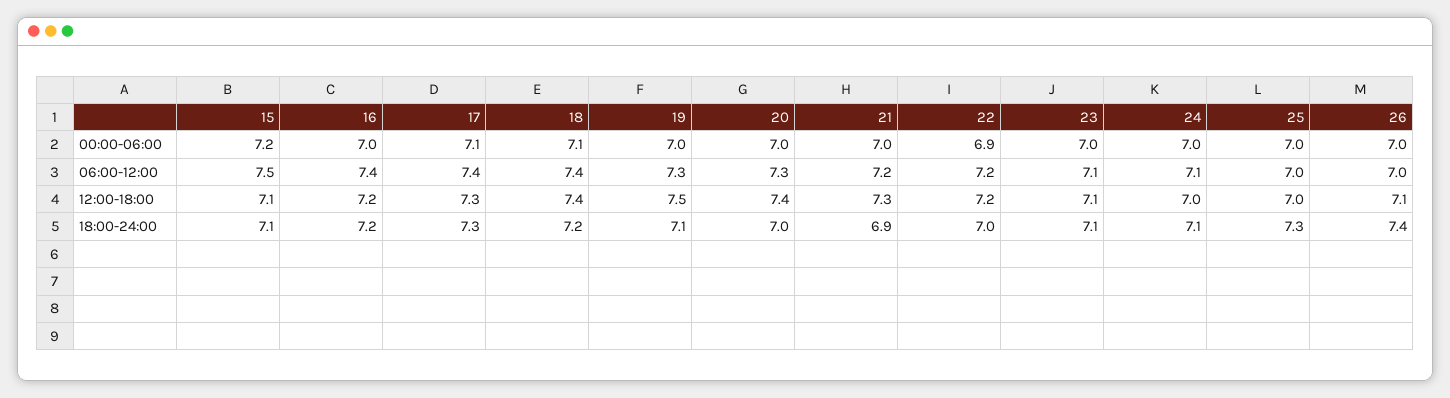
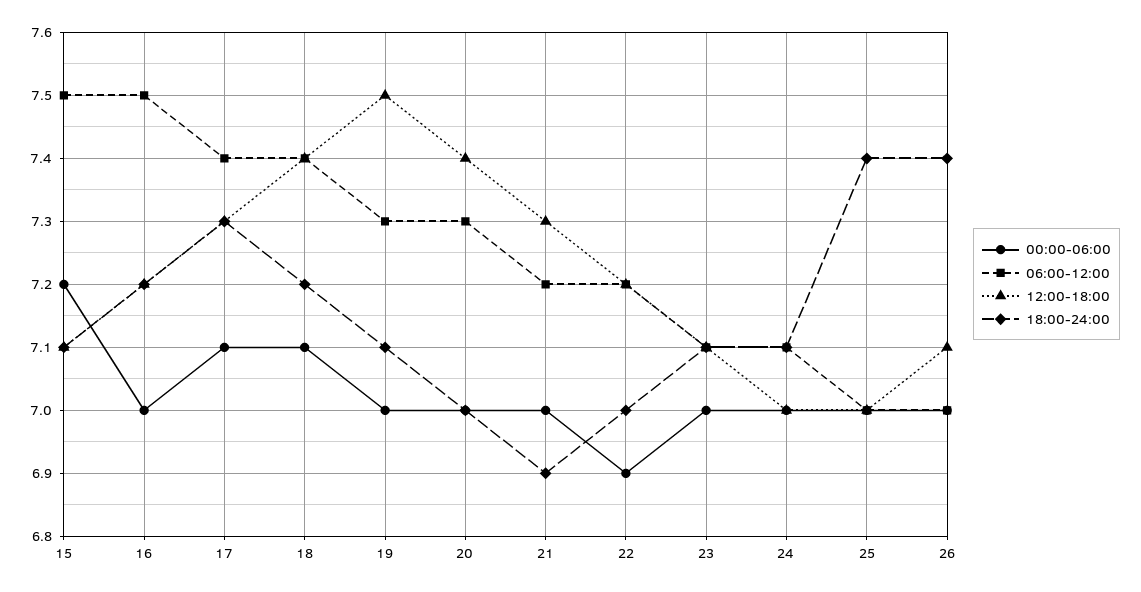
  {
    "00:00-06:00": {
      "15": 7.2,
      "16": 7,
      "17": 7.1,
      "18": 7.1,
      "19": 7,
      "20": 7,
      "21": 7,
      "22": 6.9,
      "23": 7,
      "24": 7,
      "25": 7,
      "26": 7
    },
    "06:00-12:00": {
      "15": 7.5,
-     "16": 7.4,
+     "16": 7.5,
      "17": 7.4,
      "18": 7.4,
      "19": 7.3,
      "20": 7.3,
      "21": 7.2,
      "22": 7.2,
      "23": 7.1,
      "24": 7.1,
      "25": 7,
      "26": 7
    },
    "12:00-18:00": {
      "15": 7.1,
      "16": 7.2,
      "17": 7.3,
      "18": 7.4,
      "19": 7.5,
      "20": 7.4,
      "21": 7.3,
      "22": 7.2,
      "23": 7.1,
      "24": 7,
      "25": 7,
      "26": 7.1
    },
    "18:00-24:00": {
      "15": 7.1,
      "16": 7.2,
      "17": 7.3,
      "18": 7.2,
      "19": 7.1,
      "20": 7,
      "21": 6.9,
      "22": 7,
      "23": 7.1,
      "24": 7.1,
-     "25": 7.3,
+     "25": 7.4,
      "26": 7.4
    }
  }

